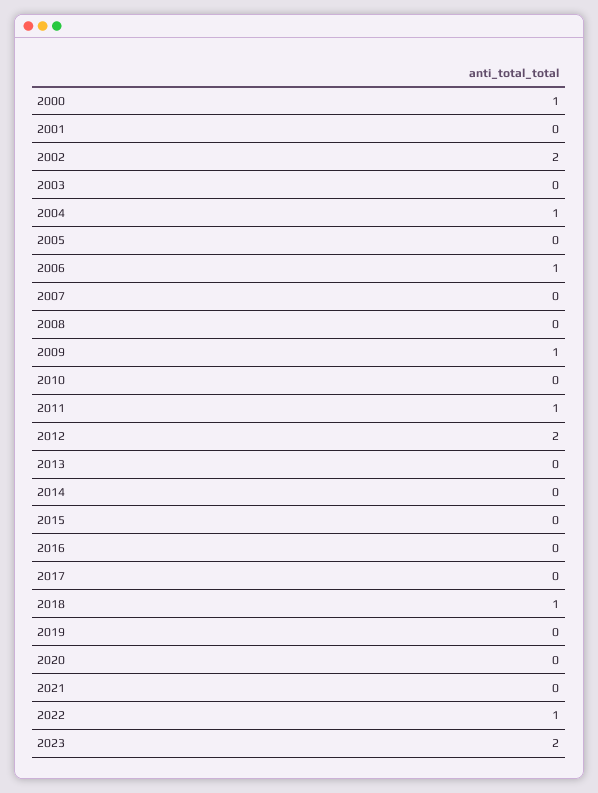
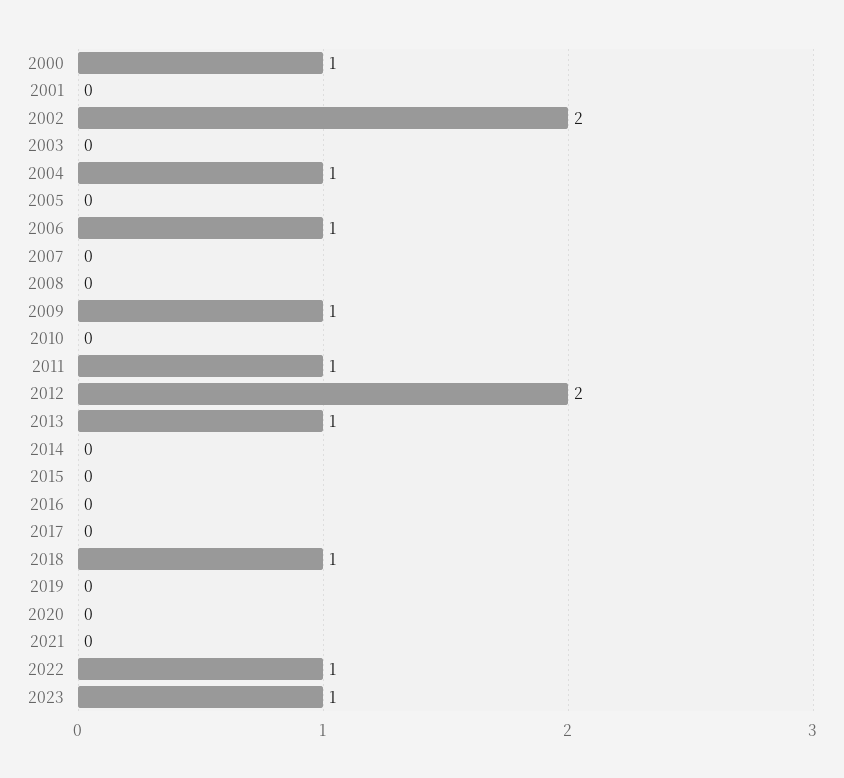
  {
    "2000": 1,
    "2001": 0,
    "2002": 2,
    "2003": 0,
    "2004": 1,
    "2005": 0,
    "2006": 1,
    "2007": 0,
    "2008": 0,
    "2009": 1,
    "2010": 0,
    "2011": 1,
    "2012": 2,
-   "2013": 0,
+   "2013": 1,
    "2014": 0,
    "2015": 0,
    "2016": 0,
    "2017": 0,
    "2018": 1,
    "2019": 0,
    "2020": 0,
    "2021": 0,
    "2022": 1,
-   "2023": 2
+   "2023": 1
  }

